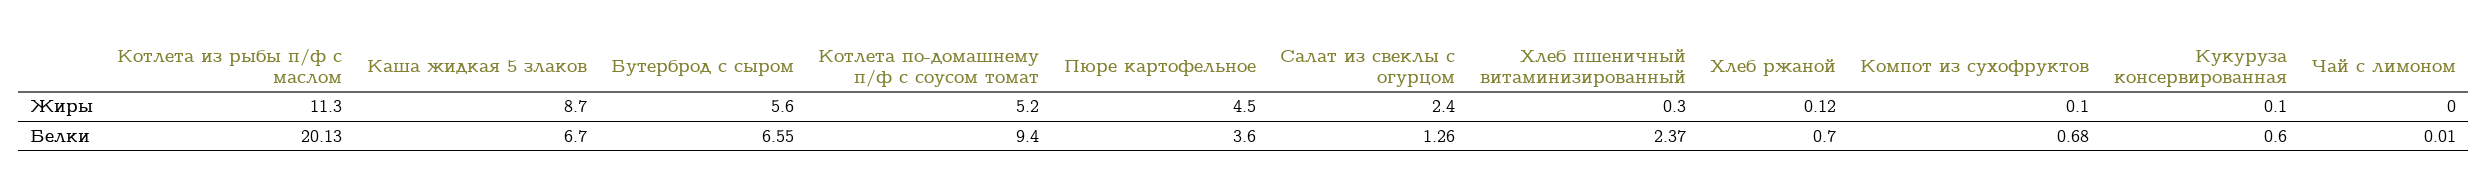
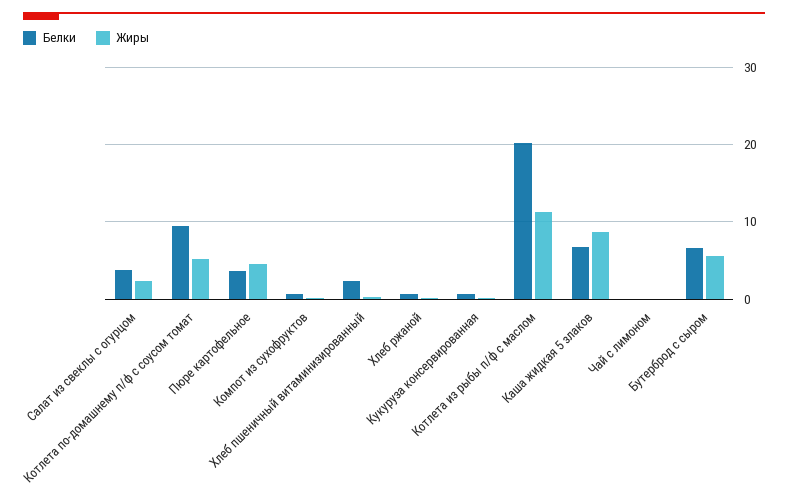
  {
    "Жиры": {
      "Котлета из рыбы п/ф с маслом": 11.3,
      "Каша жидкая 5 злаков": 8.7,
      "Бутерброд с сыром": 5.6,
      "Котлета по-домашнему п/ф с соусом томат": 5.2,
      "Пюре картофельное": 4.5,
      "Салат из свеклы с огурцом": 2.4,
      "Хлеб пшеничный витаминизированный": 0.3,
      "Хлеб ржаной": 0.12,
      "Компот из сухофруктов": 0.1,
      "Кукуруза консервированная": 0.1,
      "Чай с лимоном": 0
    },
    "Белки": {
      "Котлета из рыбы п/ф с маслом": 20.13,
      "Каша жидкая 5 злаков": 6.7,
      "Бутерброд с сыром": 6.55,
      "Котлета по-домашнему п/ф с соусом томат": 9.4,
      "Пюре картофельное": 3.6,
-     "Салат из свеклы с огурцом": 1.26,
+     "Салат из свеклы с огурцом": 4,
      "Хлеб пшеничный витаминизированный": 2.37,
      "Хлеб ржаной": 0.7,
      "Компот из сухофруктов": 0.68,
      "Кукуруза консервированная": 0.6,
      "Чай с лимоном": 0.01
    }
  }

